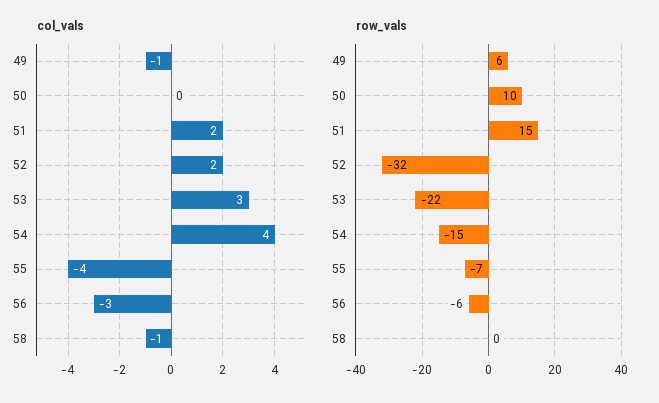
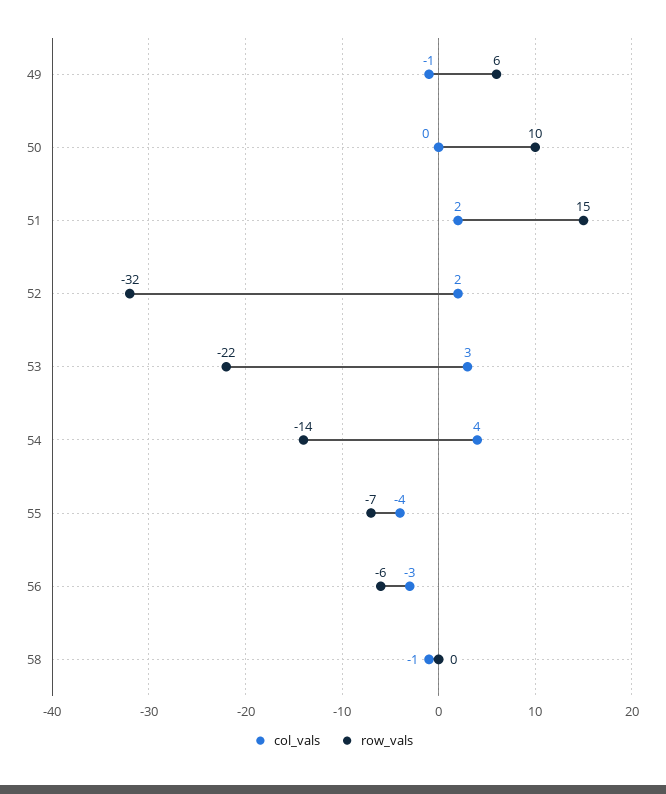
  {
    "col_vals": {
      "49": -1,
      "50": 0,
      "51": 2,
      "52": 2,
      "53": 3,
      "54": 4,
      "55": -4,
      "56": -3,
      "58": -1
    },
    "row_vals": {
      "49": 6,
      "50": 10,
      "51": 15,
      "52": -32,
      "53": -22,
-     "54": -15,
+     "54": -14,
      "55": -7,
      "56": -6,
      "58": 0
    }
  }

